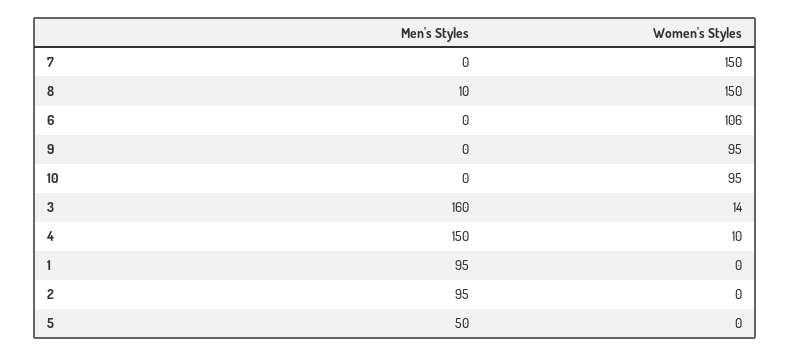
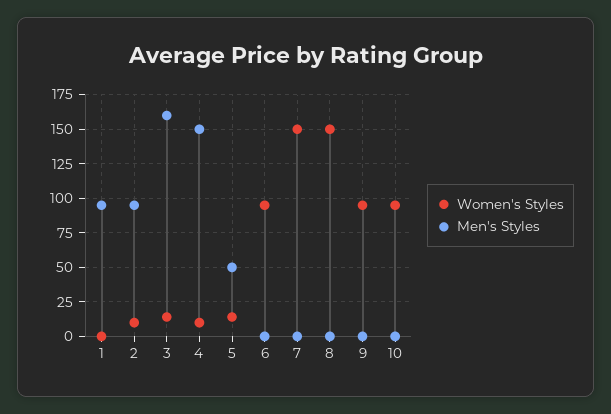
  {
    "Men's Styles": {
      "7": 0,
-     "8": 10,
+     "8": 0,
      "6": 0,
      "9": 0,
      "10": 0,
      "3": 160,
      "4": 150,
      "1": 95,
      "2": 95,
      "5": 50
    },
    "Women's Styles": {
      "7": 150,
      "8": 150,
-     "6": 106,
+     "6": 95,
      "9": 95,
      "10": 95,
      "3": 14,
      "4": 10,
      "1": 0,
-     "2": 0,
+     "2": 10,
-     "5": 0
+     "5": 15
    }
  }

